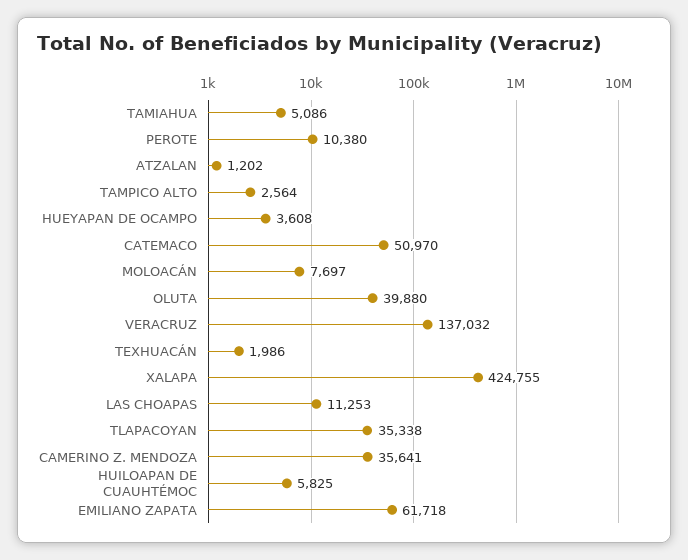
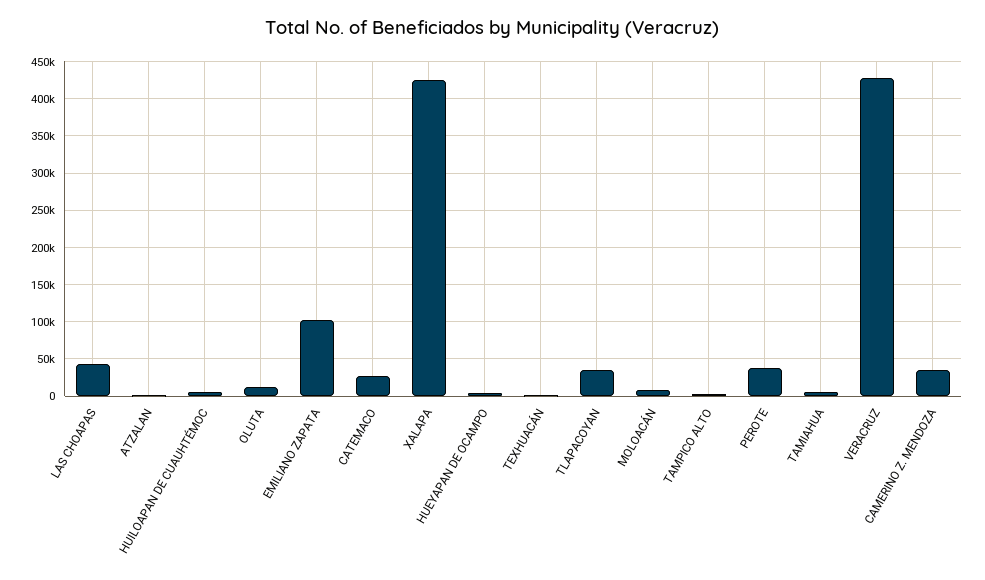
  {
    "TAMIAHUA": 5086,
-   "PEROTE": 10380,
+   "PEROTE": 40000,
    "ATZALAN": 1202,
    "TAMPICO ALTO": 2564,
    "HUEYAPAN DE OCAMPO": 3608,
-   "CATEMACO": 50970,
+   "CATEMACO": 30000,
    "MOLOACÁN": 7697,
-   "OLUTA": 39880,
+   "OLUTA": 10000,
-   "VERACRUZ": 137032,
+   "VERACRUZ": 430000,
    "TEXHUACÁN": 1986,
    "XALAPA": 424755,
-   "LAS CHOAPAS": 11253,
+   "LAS CHOAPAS": 40000,
    "TLAPACOYAN": 35338,
    "CAMERINO Z. MENDOZA": 35641,
    "HUILOAPAN DE CUAUHTÉMOC": 5825,
-   "EMILIANO ZAPATA": 61718
+   "EMILIANO ZAPATA": 100000
  }

